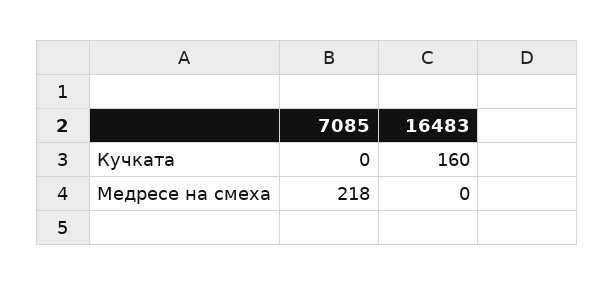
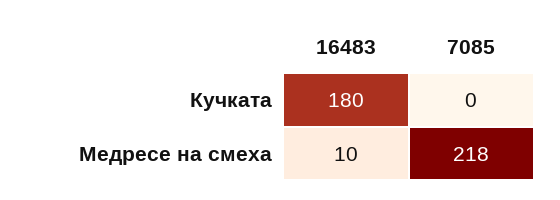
  {
    "7085": {
      "Кучката": 0,
      "Медресе на смеха": 218
    },
    "16483": {
-     "Кучката": 160,
+     "Кучката": 180,
-     "Медресе на смеха": 0
+     "Медресе на смеха": 10
    }
  }

